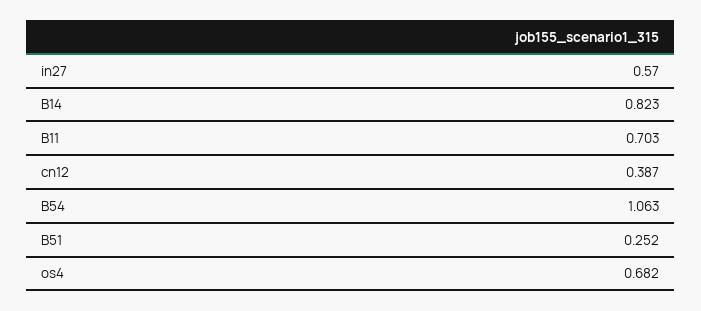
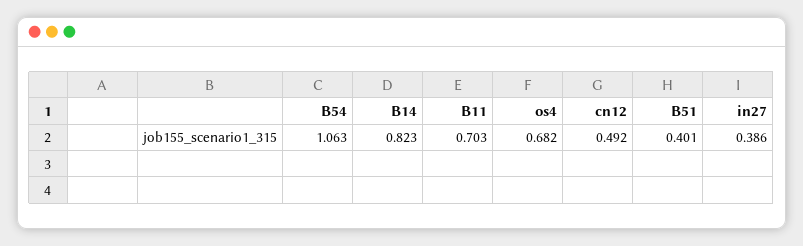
  {
-   "in27": 0.57,
+   "in27": 0.386,
    "B14": 0.823,
    "B11": 0.703,
-   "cn12": 0.387,
+   "cn12": 0.492,
    "B54": 1.063,
-   "B51": 0.252,
+   "B51": 0.401,
    "os4": 0.682
  }

